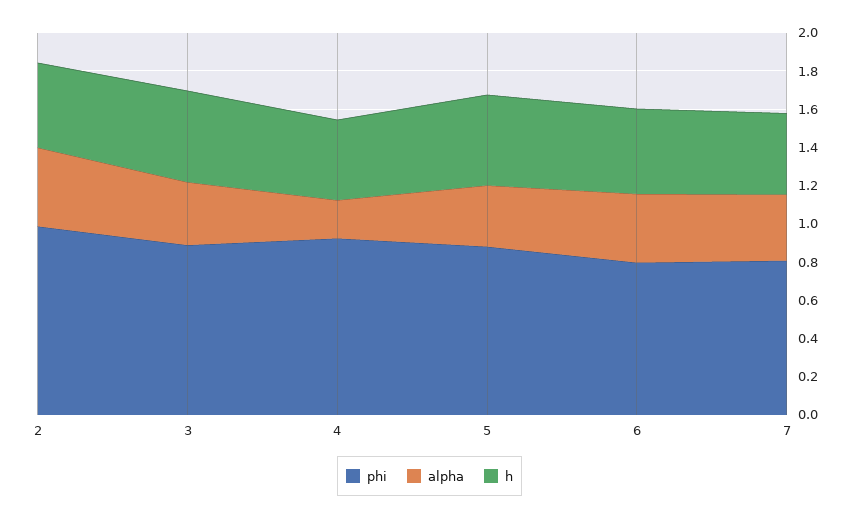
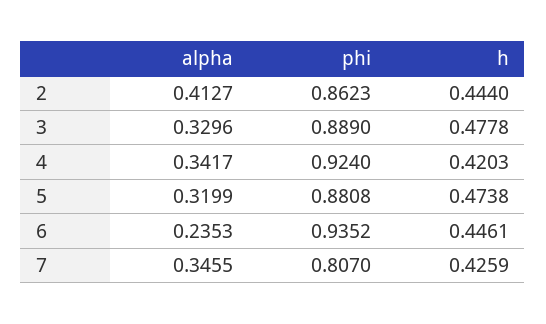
  {
    "phi": {
-     "2": 1,
+     "2": 0.8623,
      "3": 0.889,
      "4": 0.924,
      "5": 0.8808,
-     "6": 0.8,
+     "6": 0.9352,
      "7": 0.807
    },
    "alpha": {
      "2": 0.4127,
      "3": 0.3296,
-     "4": 0.2,
+     "4": 0.3417,
      "5": 0.3199,
-     "6": 0.35,
+     "6": 0.2353,
      "7": 0.3455
    },
    "h": {
      "2": 0.444,
      "3": 0.4778,
      "4": 0.4203,
      "5": 0.4738,
      "6": 0.4461,
      "7": 0.4259
    }
  }

